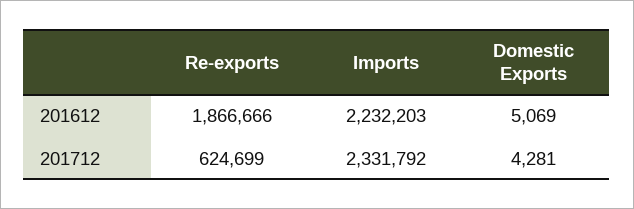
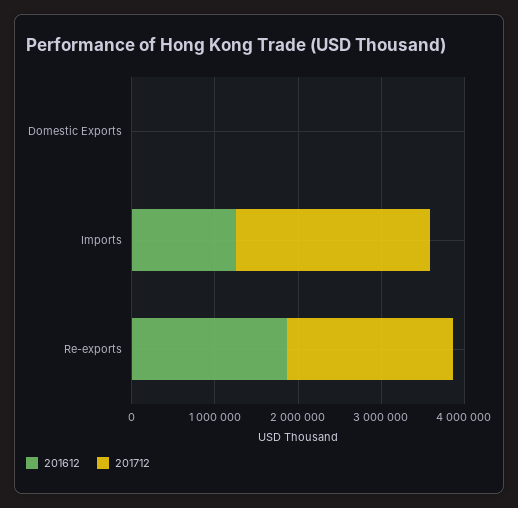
  {
    "201612": {
      "Re-exports": 1866666,
-     "Imports": 2232203,
+     "Imports": 1200000,
      "Domestic Exports": 5069
    },
    "201712": {
-     "Re-exports": 624699,
+     "Re-exports": 2000000,
      "Imports": 2331792,
      "Domestic Exports": 4281
    }
  }

